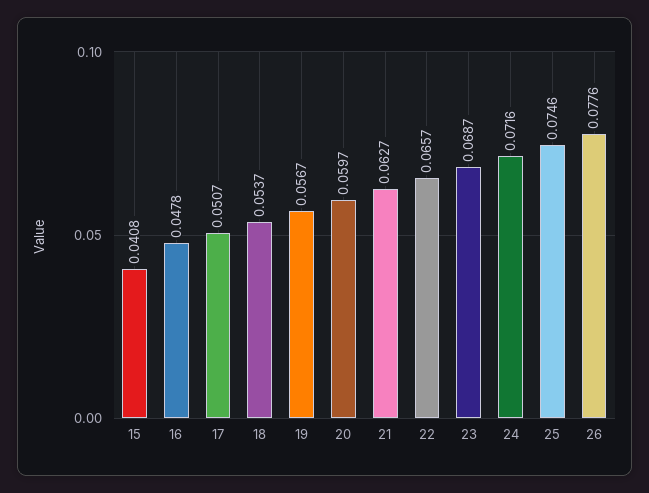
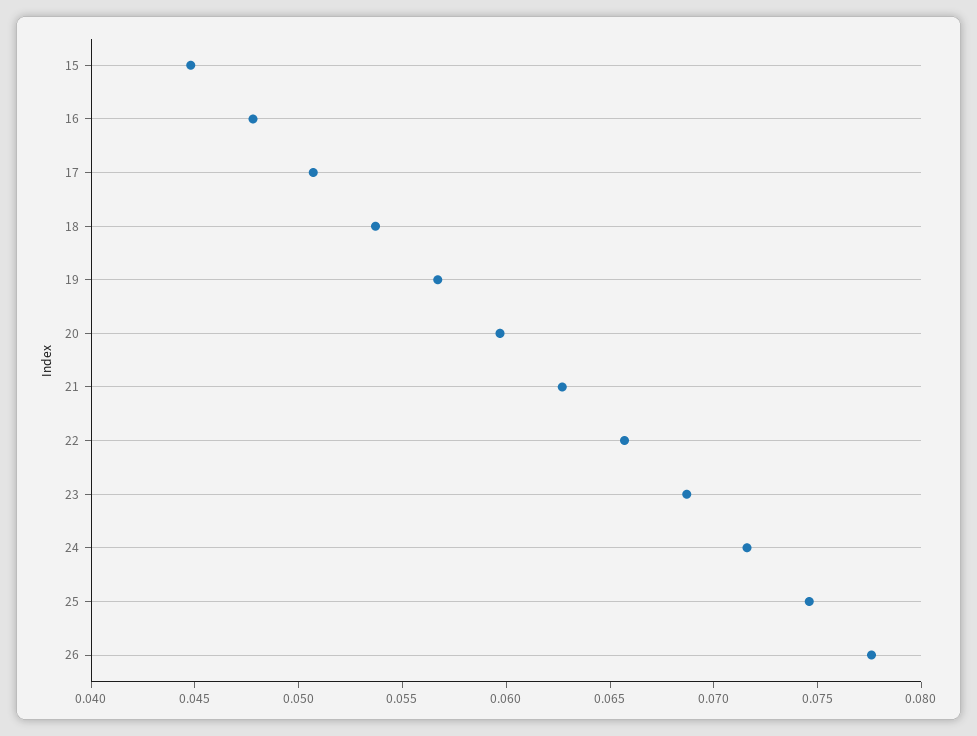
  {
-   "15": 0.0408,
+   "15": 0.045,
    "16": 0.0478,
    "17": 0.0507,
    "18": 0.0537,
    "19": 0.0567,
    "20": 0.0597,
    "21": 0.0627,
    "22": 0.0657,
    "23": 0.0687,
    "24": 0.0716,
    "25": 0.0746,
    "26": 0.0776
  }

